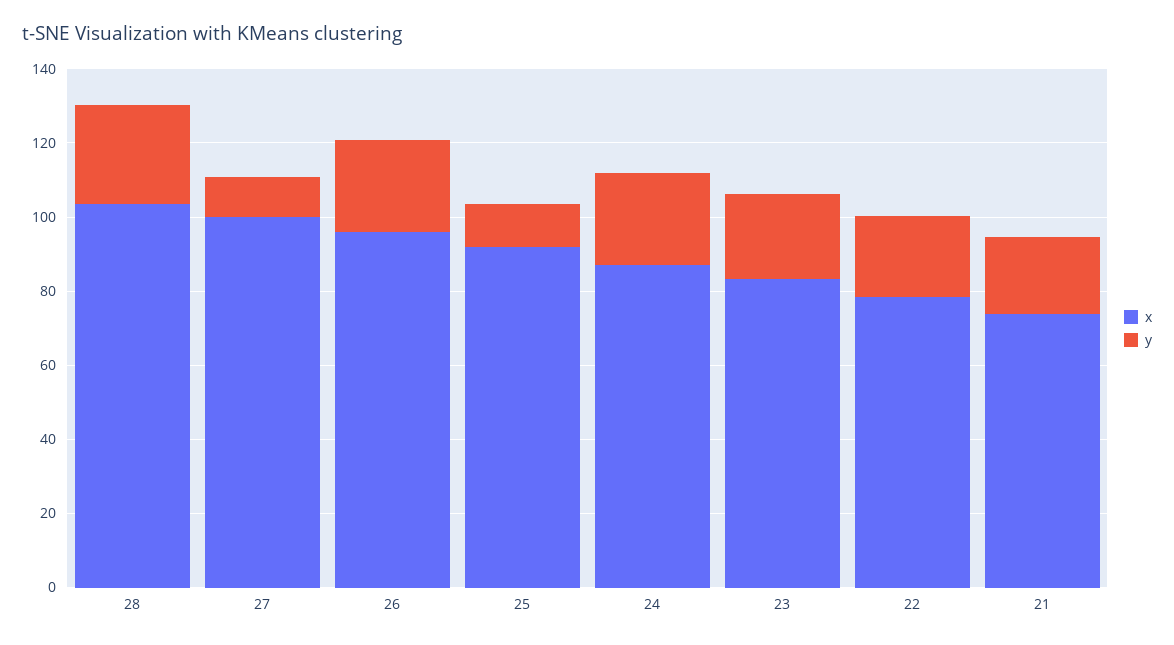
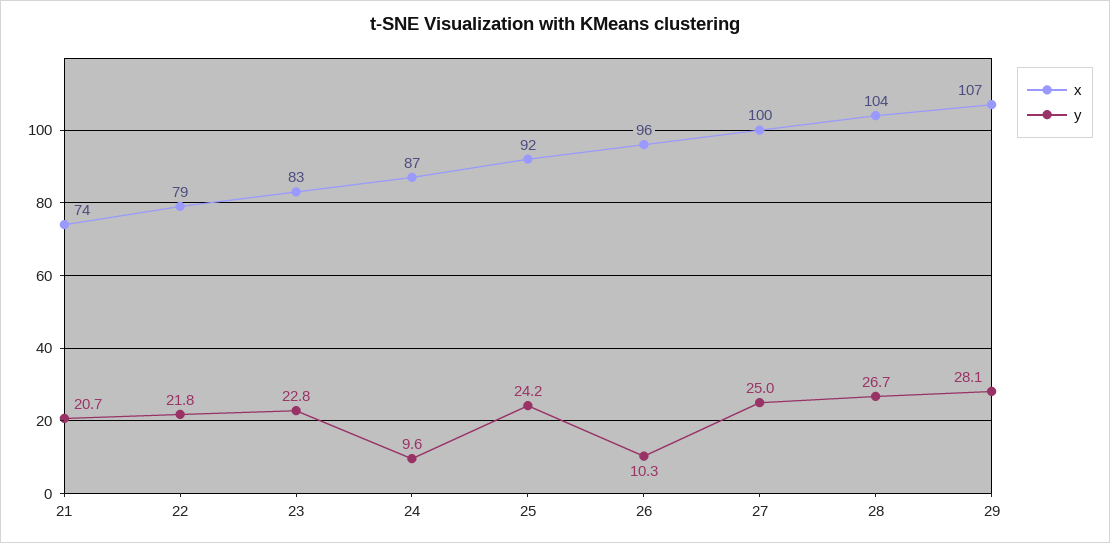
  {
    "x": {
      "28": 104,
      "27": 100,
      "26": 96,
      "25": 92,
      "24": 87,
      "23": 83,
      "22": 79,
-     "21": 74
+     "21": 74,
+     "29": 107
    },
    "y": {
      "28": 26.7,
-     "27": 10,
+     "27": 25,
-     "26": 25,
+     "26": 10.3,
-     "25": 10,
+     "25": 24.2,
-     "24": 25,
+     "24": 9.6,
      "23": 22.8,
      "22": 21.8,
-     "21": 20.7
+     "21": 20.7,
+     "29": 28.1
    }
  }

